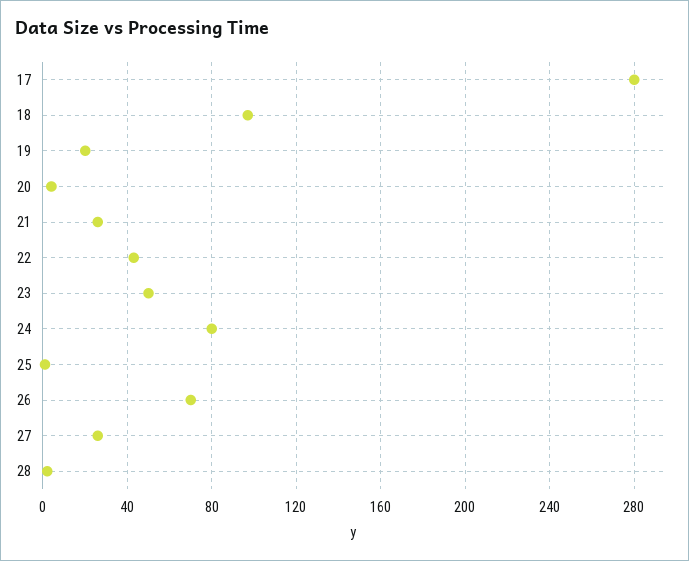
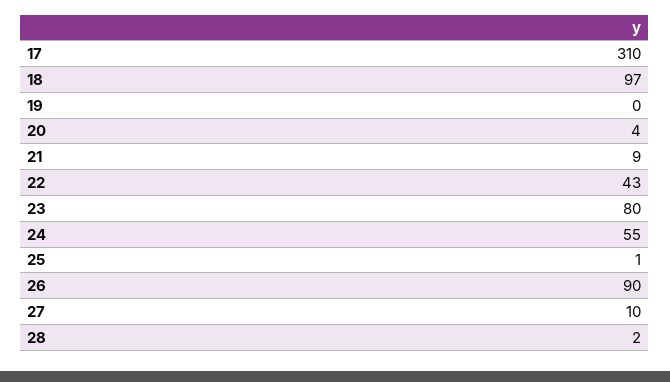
  {
-   "17": 280,
+   "17": 310,
    "18": 97,
-   "19": 20,
+   "19": 0,
    "20": 4,
-   "21": 25,
+   "21": 9,
    "22": 43,
-   "23": 50,
+   "23": 80,
-   "24": 80,
+   "24": 55,
    "25": 1,
-   "26": 70,
+   "26": 90,
-   "27": 25,
+   "27": 10,
    "28": 2
  }

